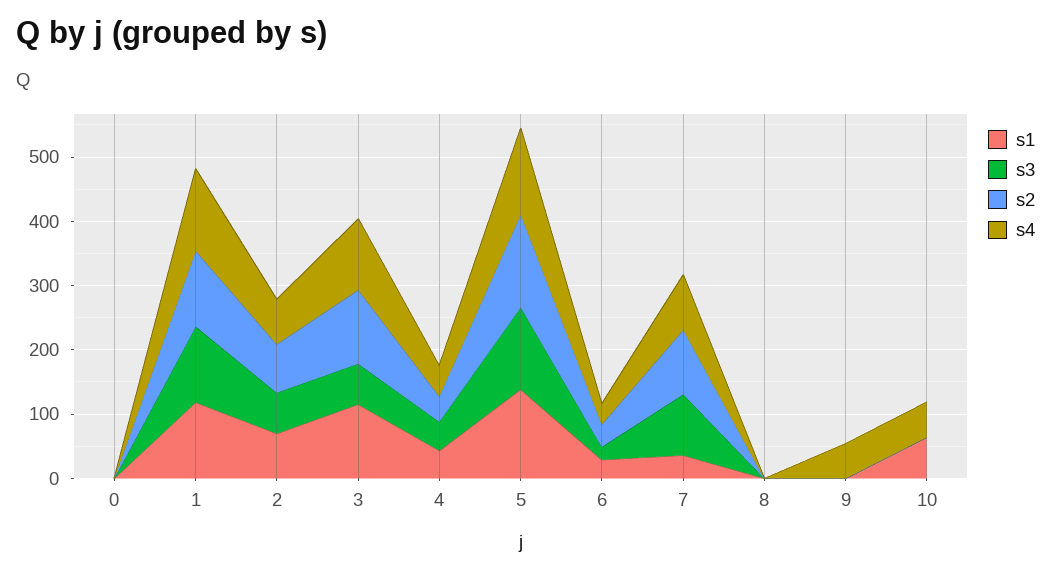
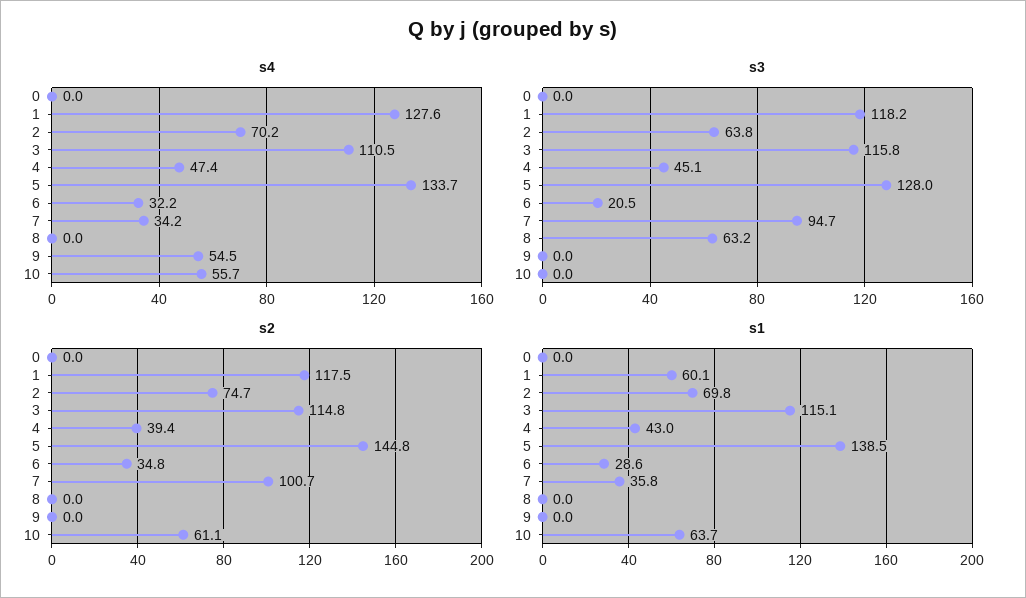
  {
    "s1": {
      "0": 0,
-     "1": 120,
+     "1": 60.1,
      "2": 69.8,
      "3": 115.1,
      "4": 43,
      "5": 138.5,
      "6": 28.6,
      "7": 35.8,
      "8": 0,
      "9": 0,
      "10": 63.7
    },
    "s3": {
      "0": 0,
      "1": 118.2,
      "2": 63.8,
-     "3": 60,
+     "3": 115.8,
      "4": 45.1,
      "5": 128,
      "6": 20.5,
      "7": 94.7,
-     "8": 0,
+     "8": 63.2,
      "9": 0,
      "10": 0
    },
    "s2": {
      "0": 0,
      "1": 117.5,
      "2": 74.7,
      "3": 114.8,
      "4": 39.4,
      "5": 144.8,
      "6": 34.8,
      "7": 100.7,
      "8": 0,
      "9": 0,
-     "10": 0
+     "10": 61.1
    },
    "s4": {
      "0": 0,
      "1": 127.6,
      "2": 70.2,
      "3": 110.5,
      "4": 47.4,
      "5": 133.7,
      "6": 32.2,
-     "7": 80,
+     "7": 34.2,
      "8": 0,
      "9": 54.5,
      "10": 55.7
    }
  }

